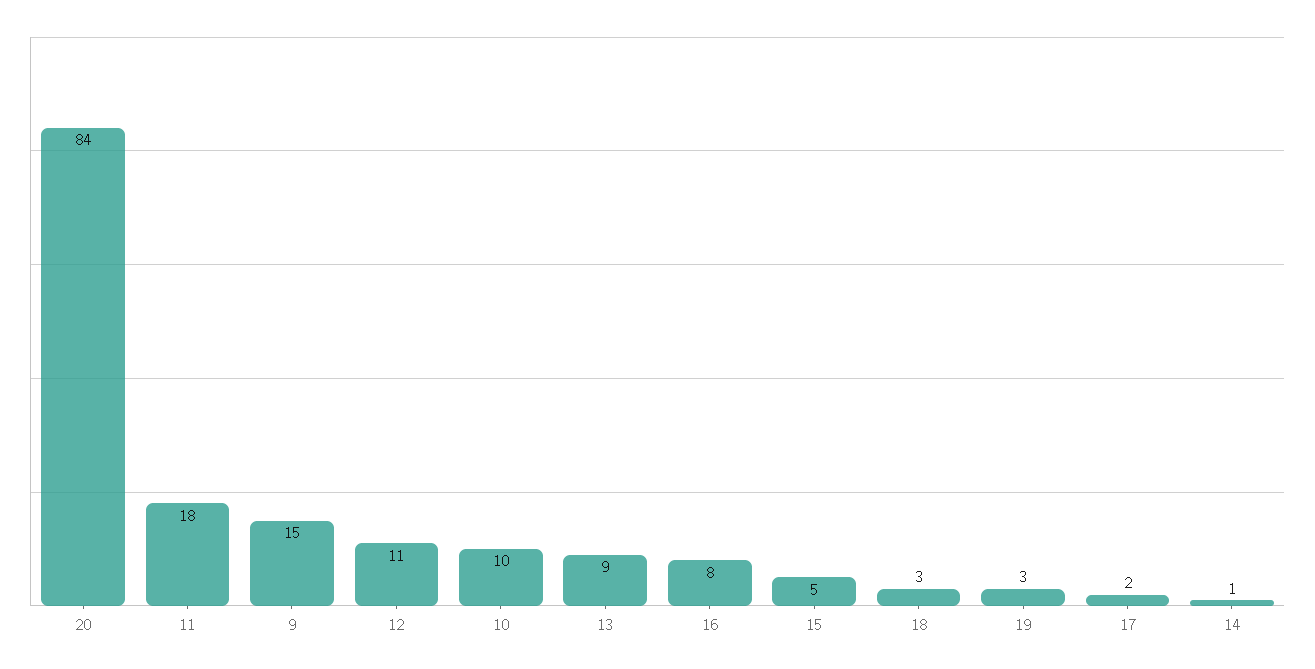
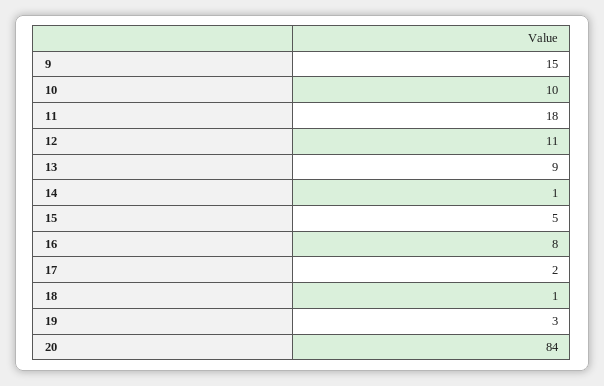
  {
    "20": 84,
    "11": 18,
    "9": 15,
    "12": 11,
    "10": 10,
    "13": 9,
    "16": 8,
    "15": 5,
-   "18": 3,
+   "18": 1,
    "19": 3,
    "17": 2,
    "14": 1
  }

